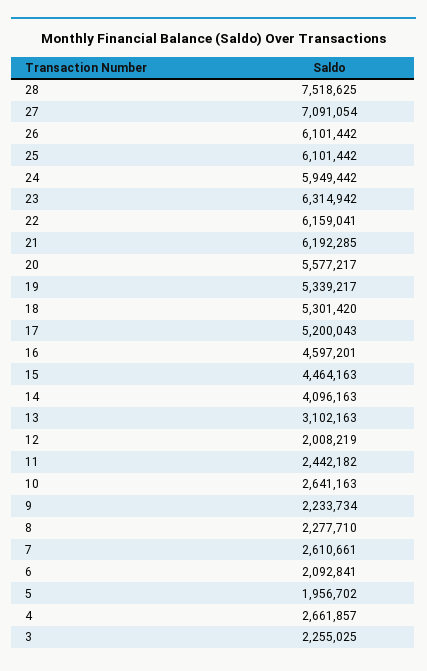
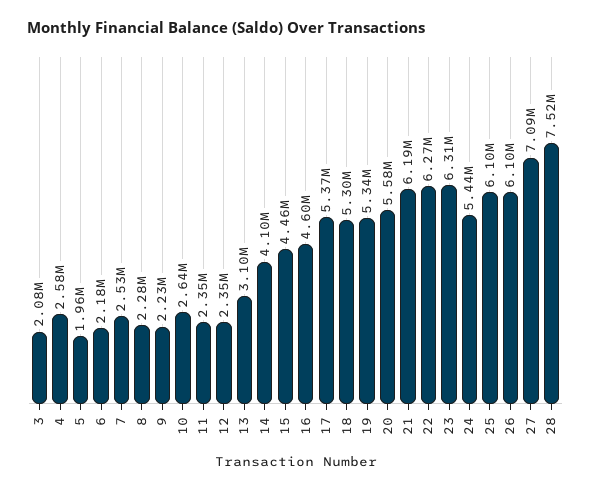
  {
    "28": 7518625,
    "27": 7091054,
    "26": 6101442,
    "25": 6101442,
-   "24": 5949442,
+   "24": 5440000,
    "23": 6314942,
-   "22": 6159041,
+   "22": 6270000,
    "21": 6192285,
    "20": 5577217,
    "19": 5339217,
    "18": 5301420,
-   "17": 5200043,
+   "17": 5370000,
    "16": 4597201,
    "15": 4464163,
    "14": 4096163,
    "13": 3102163,
-   "12": 2008219,
+   "12": 2350000,
-   "11": 2442182,
+   "11": 2350000,
    "10": 2641163,
    "9": 2233734,
    "8": 2277710,
-   "7": 2610661,
+   "7": 2530000,
-   "6": 2092841,
+   "6": 2180000,
    "5": 1956702,
-   "4": 2661857,
+   "4": 2580000,
-   "3": 2255025
+   "3": 2080000
  }

